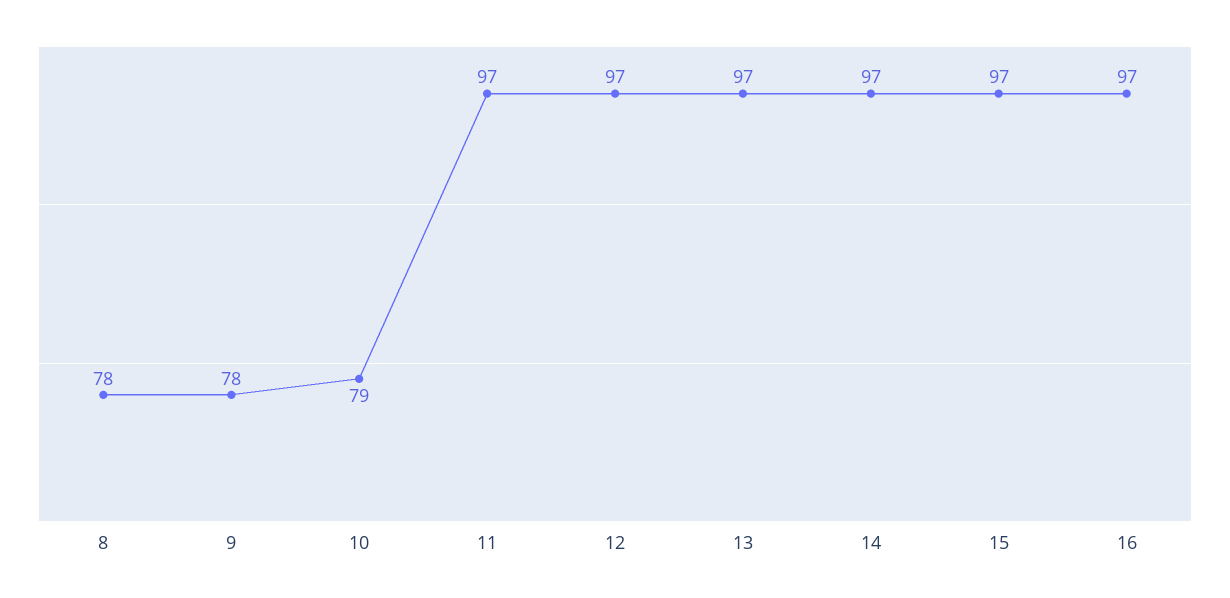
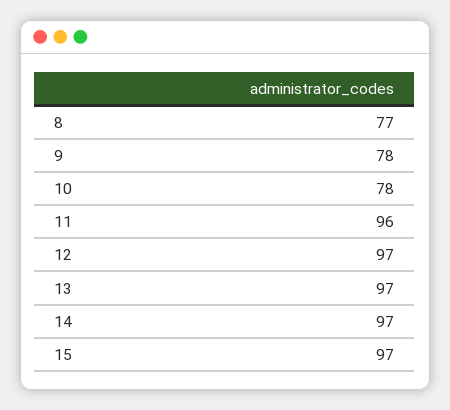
  {
-   "8": 78,
+   "8": 77,
    "9": 78,
-   "10": 79,
+   "10": 78,
-   "11": 97,
+   "11": 96,
    "12": 97,
    "13": 97,
    "14": 97,
-   "15": 97,
+   "15": 97
-   "16": 97
  }

